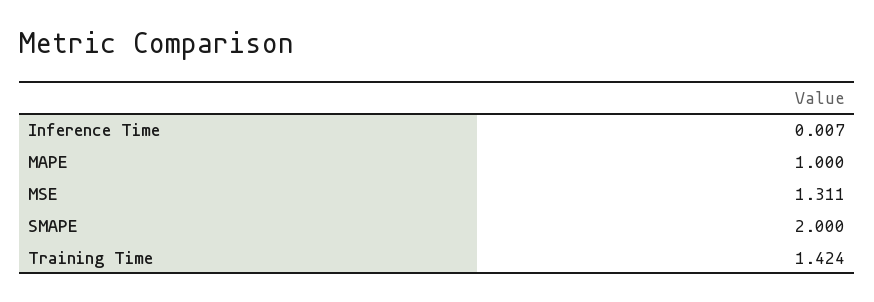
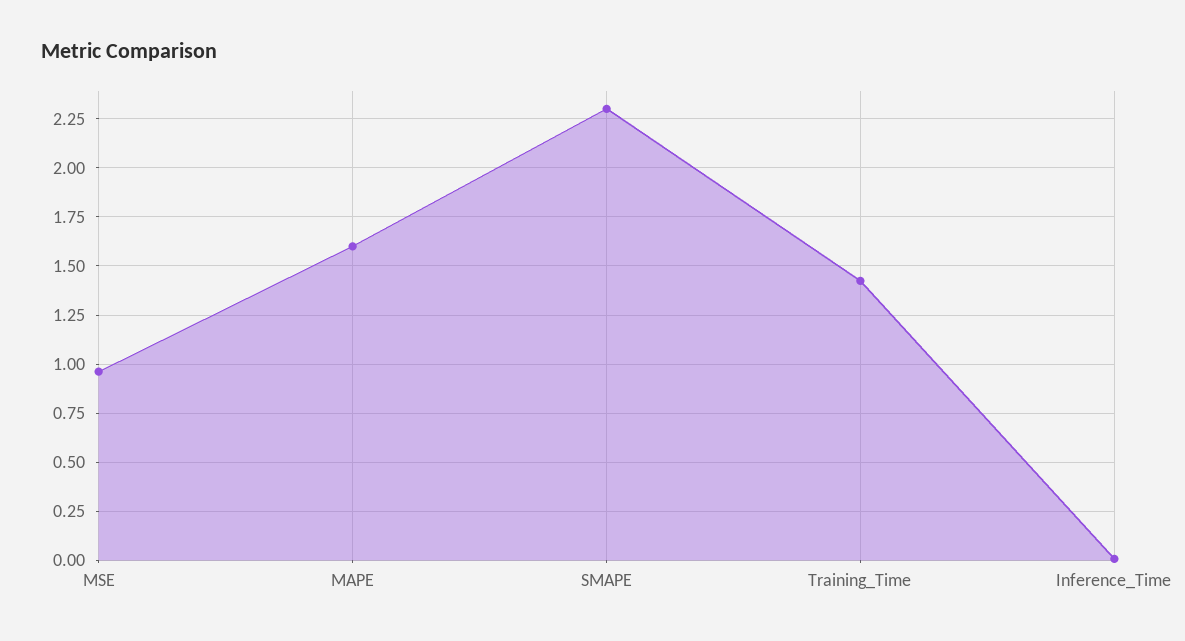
  {
    "Inference Time": 0.007,
-   "MAPE": 1,
+   "MAPE": 1.6,
-   "MSE": 1.311,
+   "MSE": 0.95,
-   "SMAPE": 2,
+   "SMAPE": 2.3,
    "Training Time": 1.424
  }

